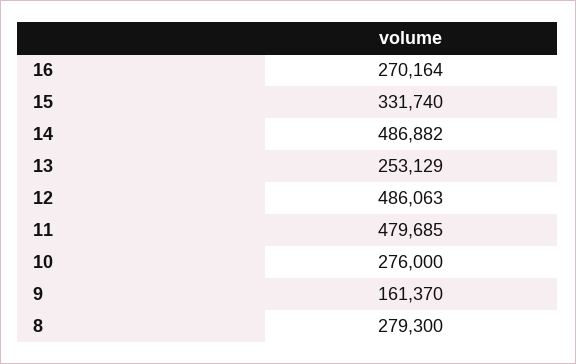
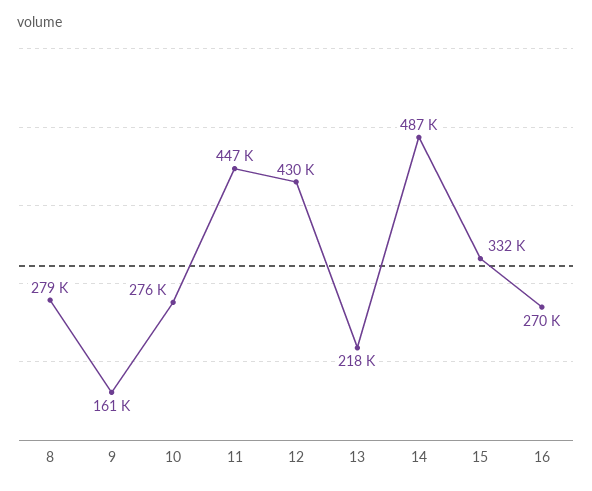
  {
    "16": 270164,
    "15": 331740,
    "14": 486882,
-   "13": 253129,
+   "13": 218000,
-   "12": 486063,
+   "12": 430000,
-   "11": 479685,
+   "11": 447000,
    "10": 276000,
    "9": 161370,
    "8": 279300
  }

